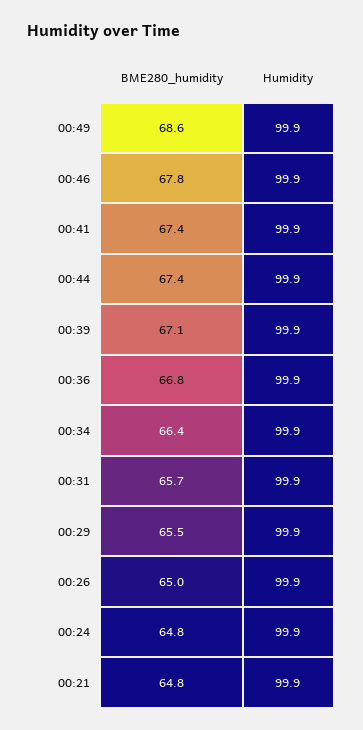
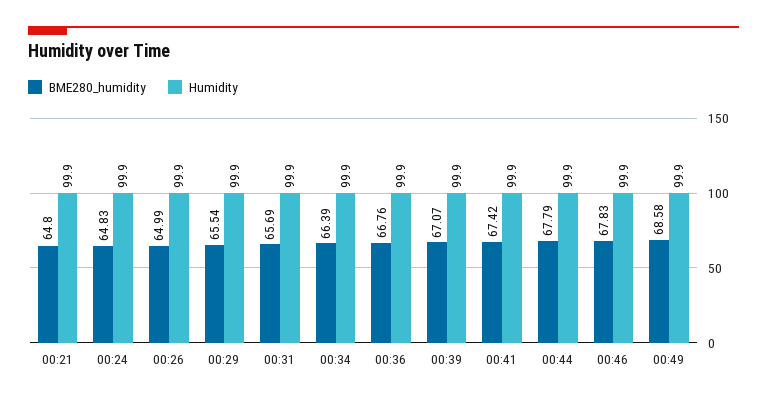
  {
    "BME280_humidity": {
      "00:49": 68.58,
      "00:46": 67.83,
      "00:41": 67.42,
-     "00:44": 67.4,
+     "00:44": 67.79,
      "00:39": 67.07,
      "00:36": 66.76,
      "00:34": 66.39,
      "00:31": 65.69,
      "00:29": 65.54,
      "00:26": 64.99,
      "00:24": 64.83,
      "00:21": 64.8
    },
    "Humidity": {
      "00:49": 99.9,
      "00:46": 99.9,
      "00:41": 99.9,
      "00:44": 99.9,
      "00:39": 99.9,
      "00:36": 99.9,
      "00:34": 99.9,
      "00:31": 99.9,
      "00:29": 99.9,
      "00:26": 99.9,
      "00:24": 99.9,
      "00:21": 99.9
    }
  }

